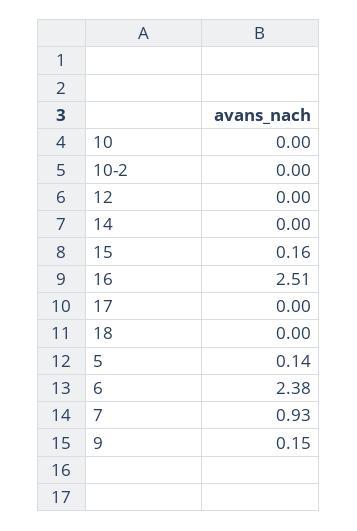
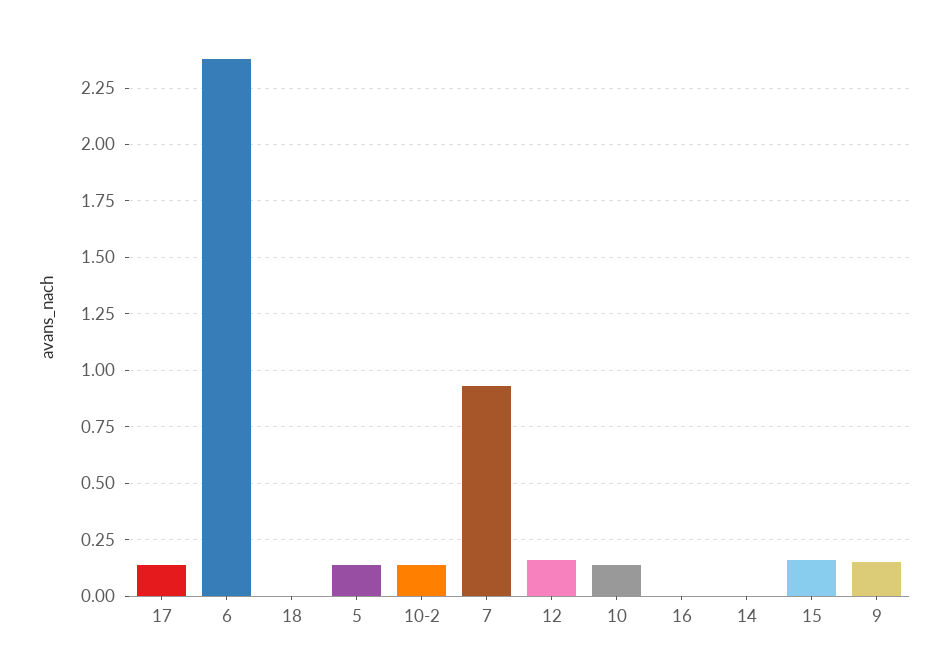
  {
-   "10": 0,
+   "10": 0.15,
-   "10-2": 0,
+   "10-2": 0.15,
-   "12": 0,
+   "12": 0.15,
    "14": 0,
    "15": 0.16,
-   "16": 2.51,
+   "16": 0,
-   "17": 0,
+   "17": 0.15,
    "18": 0,
    "5": 0.14,
    "6": 2.38,
    "7": 0.93,
    "9": 0.15
  }

